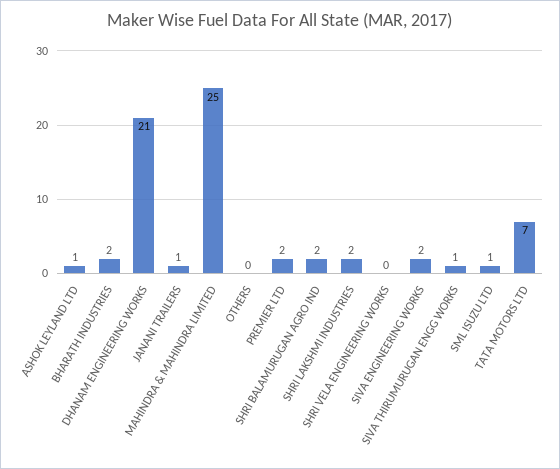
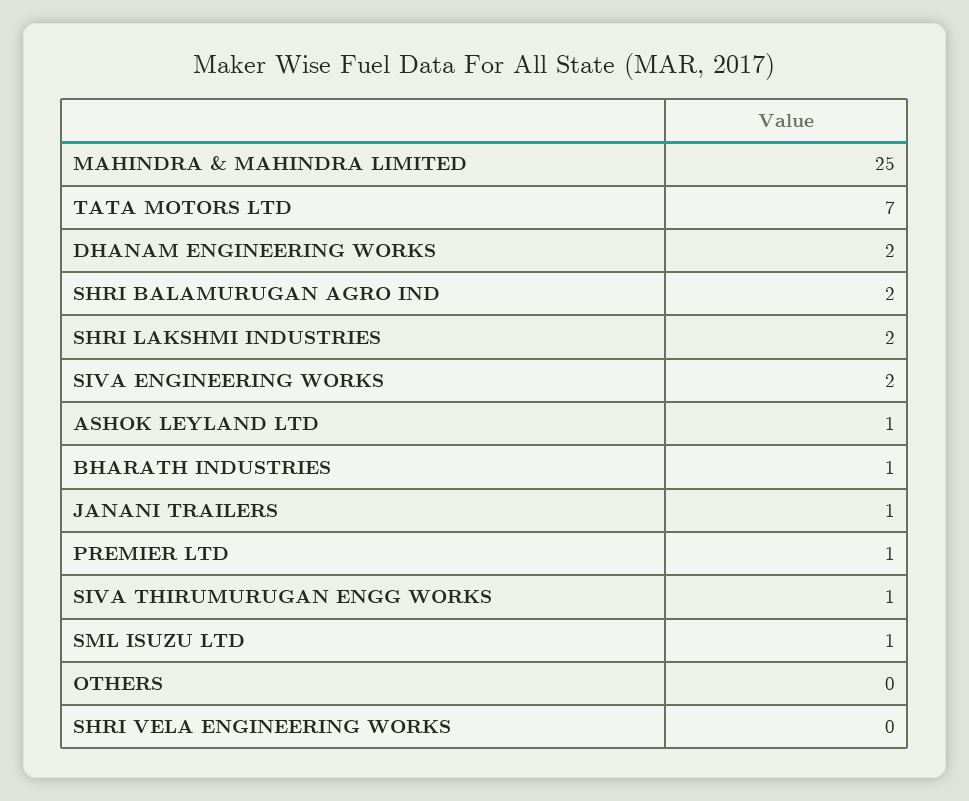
  {
    "ASHOK LEYLAND LTD": 1,
-   "BHARATH INDUSTRIES": 2,
+   "BHARATH INDUSTRIES": 1,
-   "DHANAM ENGINEERING WORKS": 21,
+   "DHANAM ENGINEERING WORKS": 2,
    "JANANI TRAILERS": 1,
    "MAHINDRA & MAHINDRA LIMITED": 25,
    "OTHERS": 0,
-   "PREMIER LTD": 2,
+   "PREMIER LTD": 1,
    "SHRI BALAMURUGAN AGRO IND": 2,
    "SHRI LAKSHMI INDUSTRIES": 2,
    "SHRI VELA ENGINEERING WORKS": 0,
    "SIVA ENGINEERING WORKS": 2,
    "SIVA THIRUMURUGAN ENGG WORKS": 1,
    "SML ISUZU LTD": 1,
    "TATA MOTORS LTD": 7
  }

